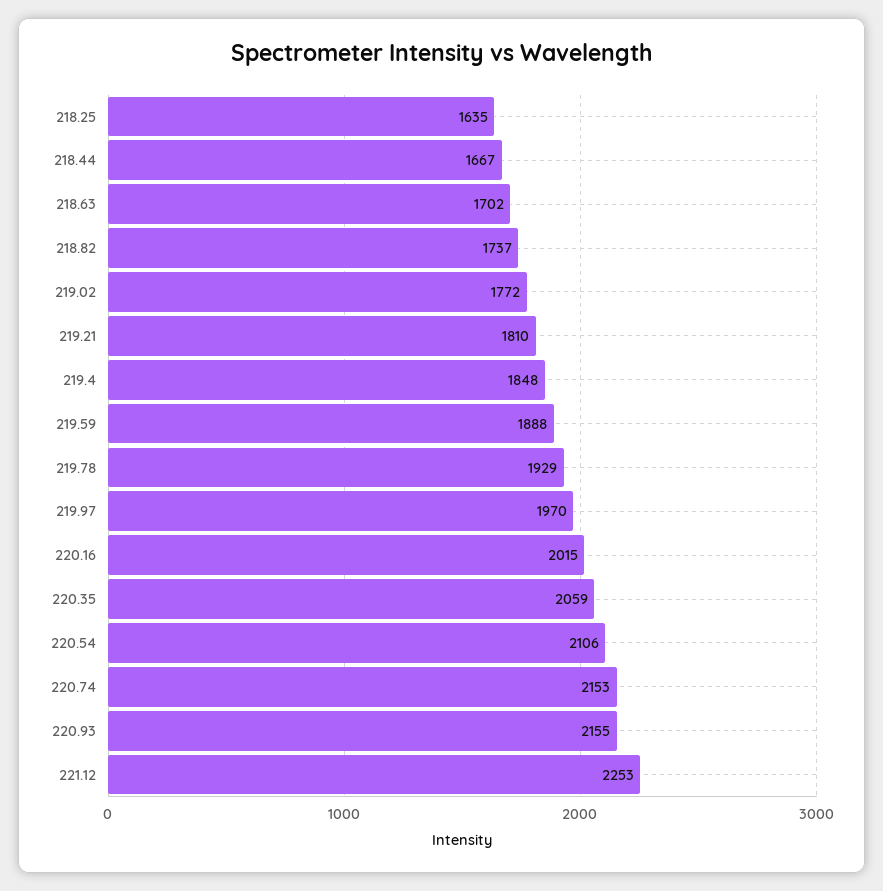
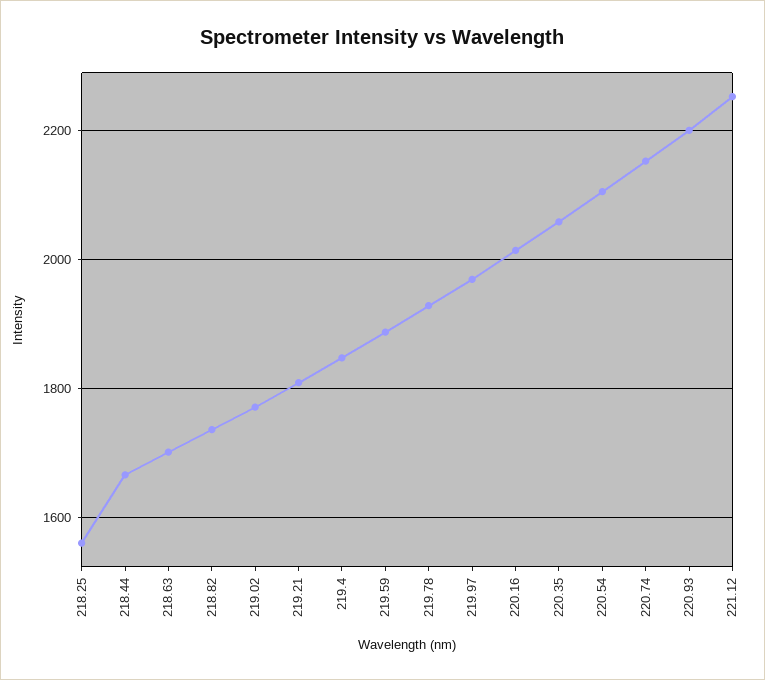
  {
-   "218.25": 1635,
+   "218.25": 1560,
    "218.44": 1667,
    "218.63": 1702,
    "218.82": 1737,
    "219.02": 1772,
    "219.21": 1810,
    "219.4": 1848,
    "219.59": 1888,
    "219.78": 1929,
    "219.97": 1970,
    "220.16": 2015,
    "220.35": 2059,
    "220.54": 2106,
    "220.74": 2153,
-   "220.93": 2155,
+   "220.93": 2200,
    "221.12": 2253
  }

